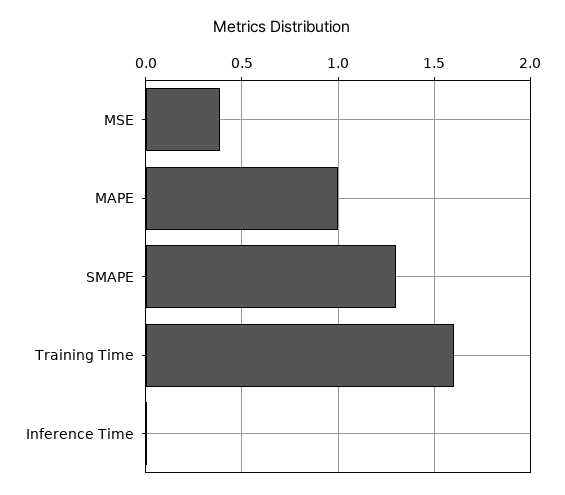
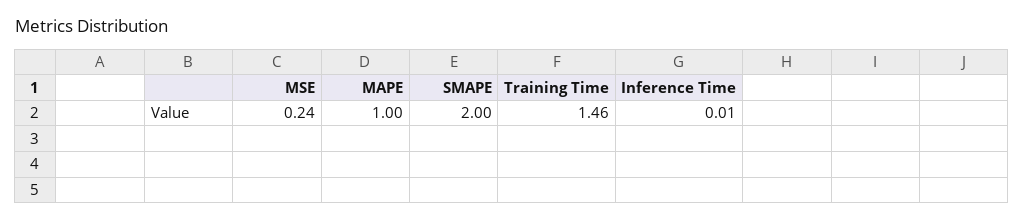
  {
-   "MSE": 0.4,
+   "MSE": 0.24,
    "MAPE": 1,
-   "SMAPE": 1.3,
+   "SMAPE": 2,
-   "Training Time": 1.6,
+   "Training Time": 1.46,
    "Inference Time": 0.01
  }

